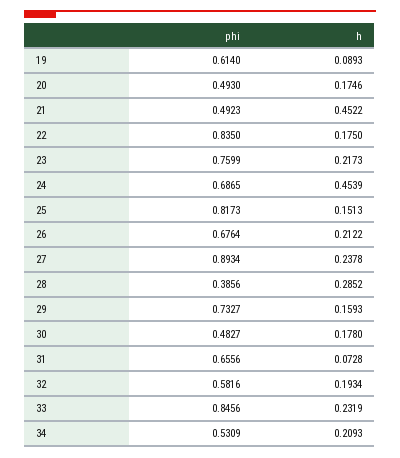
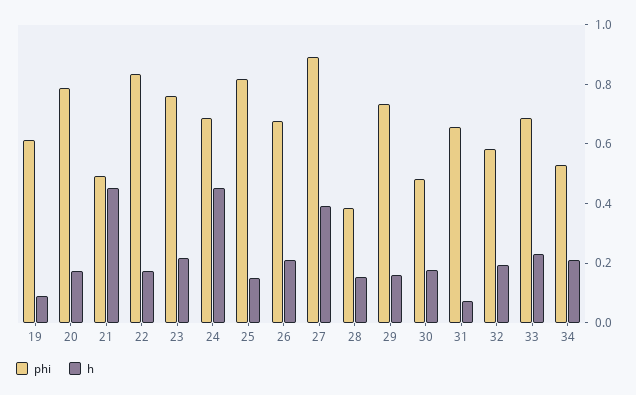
  {
    "phi": {
      "19": 0.614,
-     "20": 0.493,
+     "20": 0.8,
      "21": 0.4923,
      "22": 0.835,
      "23": 0.7599,
      "24": 0.6865,
      "25": 0.8173,
      "26": 0.6764,
      "27": 0.8934,
      "28": 0.3856,
      "29": 0.7327,
      "30": 0.4827,
      "31": 0.6556,
      "32": 0.5816,
-     "33": 0.8456,
+     "33": 0.7,
      "34": 0.5309
    },
    "h": {
      "19": 0.0893,
      "20": 0.1746,
      "21": 0.4522,
      "22": 0.175,
      "23": 0.2173,
      "24": 0.4539,
      "25": 0.1513,
      "26": 0.2122,
-     "27": 0.2378,
+     "27": 0.4,
-     "28": 0.2852,
+     "28": 0.15,
      "29": 0.1593,
      "30": 0.178,
      "31": 0.0728,
      "32": 0.1934,
      "33": 0.2319,
      "34": 0.2093
    }
  }

